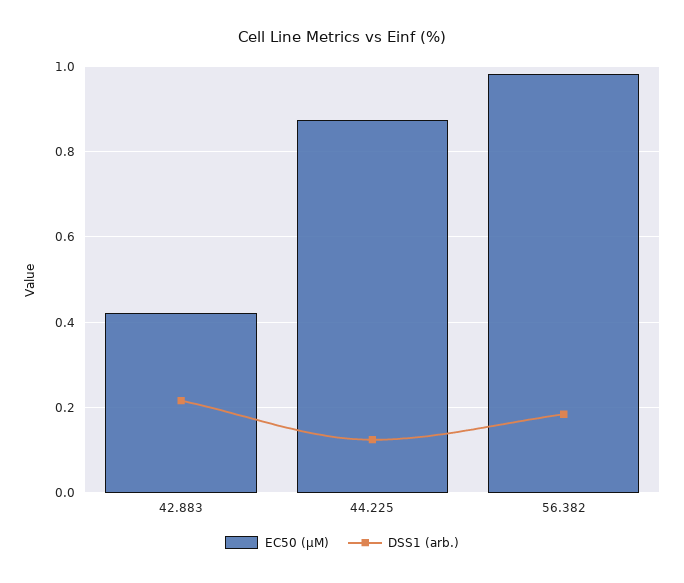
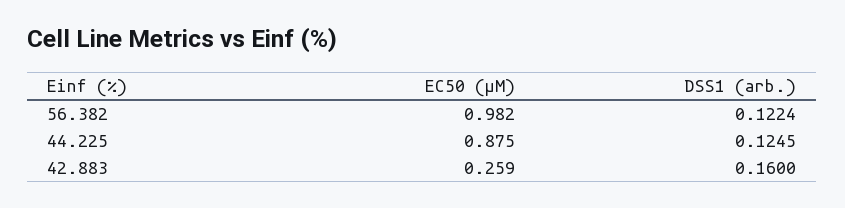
  {
    "EC50 (µM)": {
-     "42.883": 0.42,
+     "42.883": 0.259,
      "44.225": 0.875,
      "56.382": 0.982
    },
    "DSS1 (arb.)": {
-     "42.883": 0.22,
+     "42.883": 0.16,
      "44.225": 0.1245,
-     "56.382": 0.18
+     "56.382": 0.1224
    }
  }

